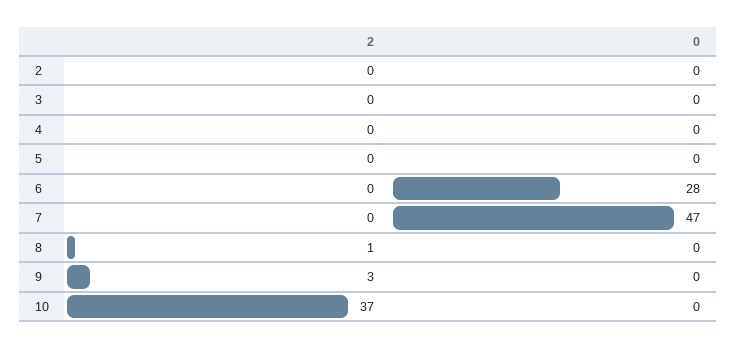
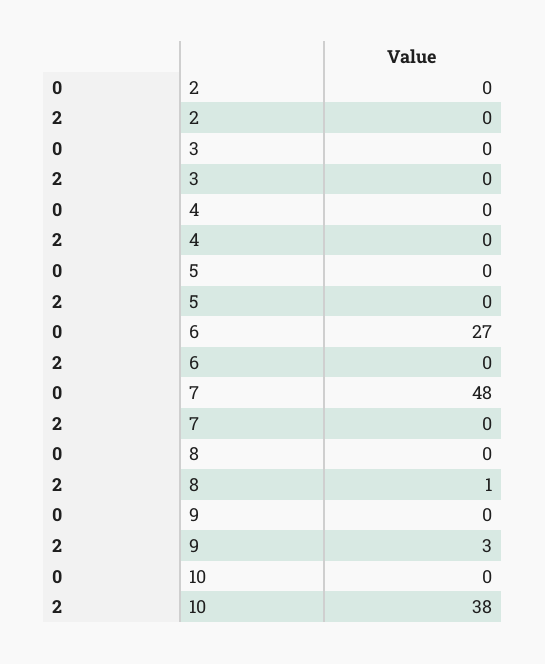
  {
    "2": {
      "2": 0,
      "3": 0,
      "4": 0,
      "5": 0,
      "6": 0,
      "7": 0,
      "8": 1,
      "9": 3,
-     "10": 37
+     "10": 38
    },
    "0": {
      "2": 0,
      "3": 0,
      "4": 0,
      "5": 0,
-     "6": 28,
+     "6": 27,
-     "7": 47,
+     "7": 48,
      "8": 0,
      "9": 0,
      "10": 0
    }
  }

